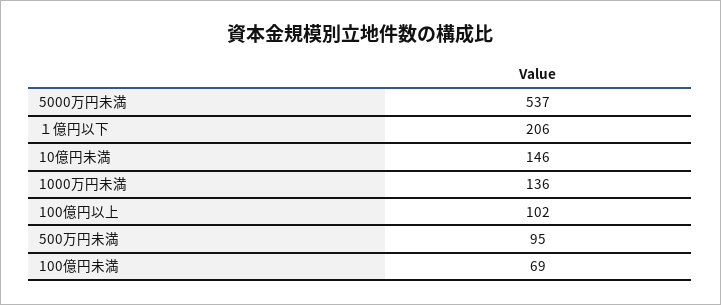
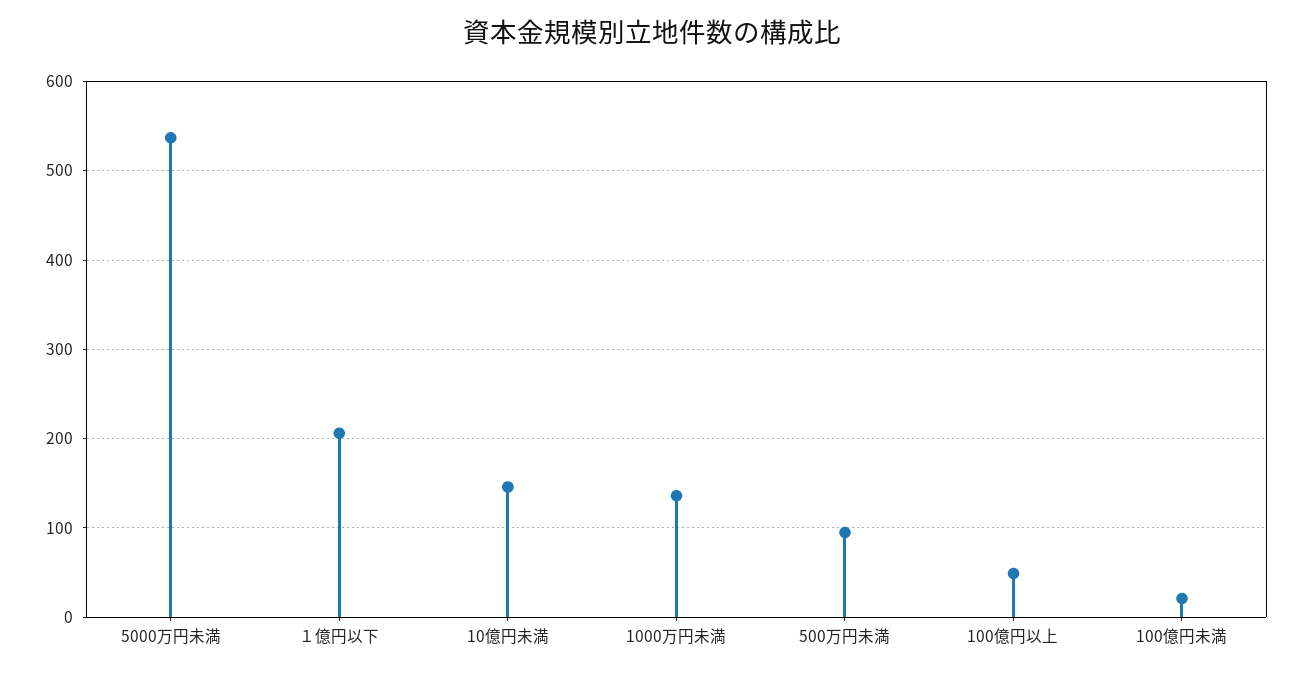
  {
    "5000万円未満": 537,
    "１億円以下": 206,
    "10億円未満": 146,
    "1000万円未満": 136,
-   "100億円以上": 102,
+   "100億円以上": 50,
    "500万円未満": 95,
-   "100億円未満": 69
+   "100億円未満": 20
  }

